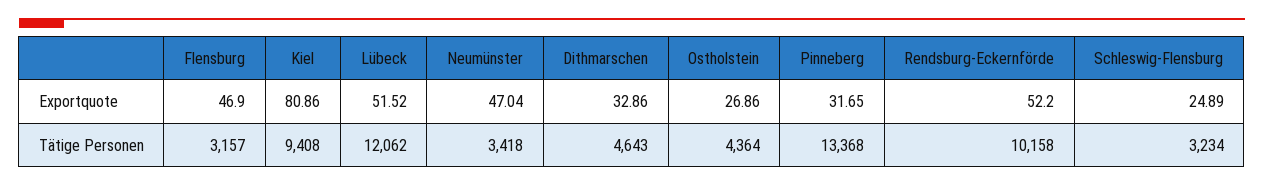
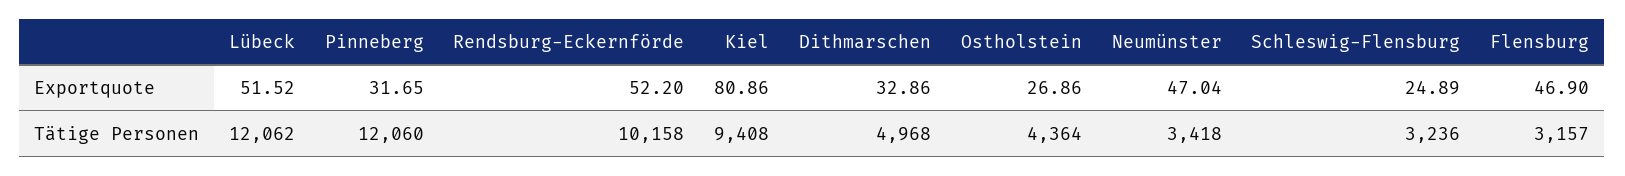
  {
    "Flensburg": {
      "Exportquote": 46.9,
      "Tätige Personen": 3157
    },
    "Kiel": {
      "Exportquote": 80.86,
      "Tätige Personen": 9408
    },
    "Lübeck": {
      "Exportquote": 51.52,
      "Tätige Personen": 12062
    },
    "Neumünster": {
      "Exportquote": 47.04,
      "Tätige Personen": 3418
    },
    "Dithmarschen": {
      "Exportquote": 32.86,
-     "Tätige Personen": 4643
+     "Tätige Personen": 4968
    },
    "Ostholstein": {
      "Exportquote": 26.86,
      "Tätige Personen": 4364
    },
    "Pinneberg": {
      "Exportquote": 31.65,
-     "Tätige Personen": 13368
+     "Tätige Personen": 12060
    },
    "Rendsburg-Eckernförde": {
      "Exportquote": 52.2,
      "Tätige Personen": 10158
    },
    "Schleswig-Flensburg": {
      "Exportquote": 24.89,
-     "Tätige Personen": 3234
+     "Tätige Personen": 3236
    }
  }

